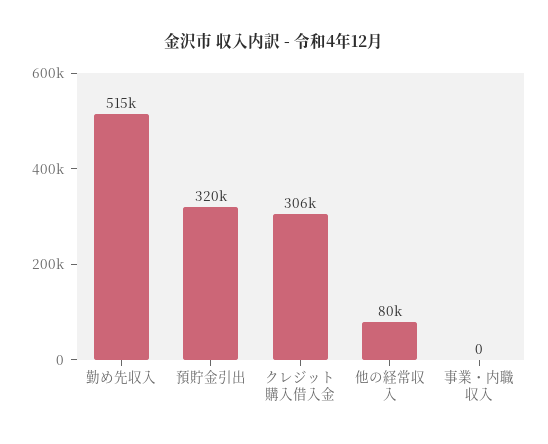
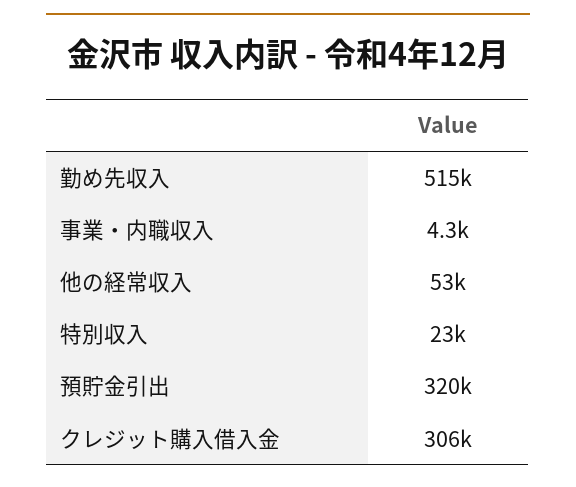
  {
    "勤め先収入": 515000,
    "預貯金引出": 320000,
    "クレジット購入借入金": 306000,
-   "他の経常収入": 80000,
+   "他の経常収入": 53000,
-   "事業・内職収入": 0
+   "事業・内職収入": 4300,
+   "特別収入": 23000
  }

